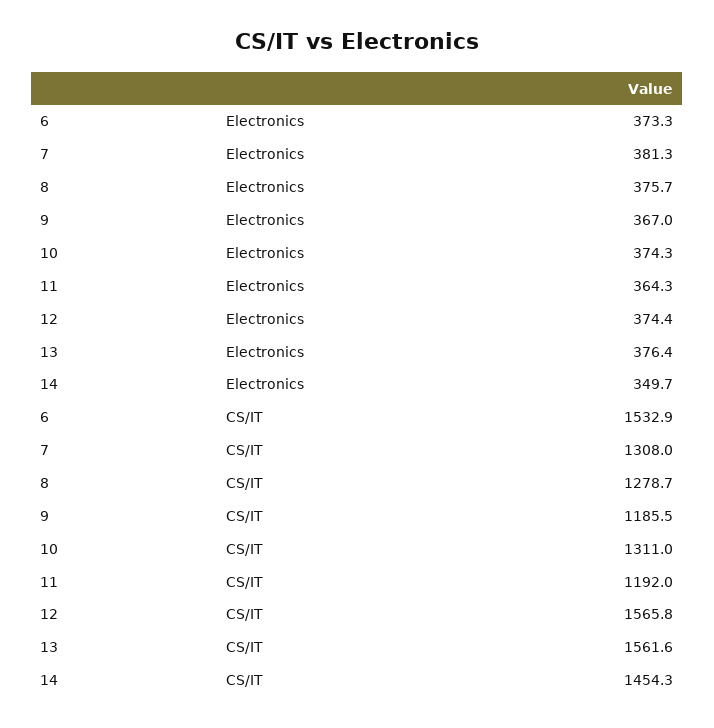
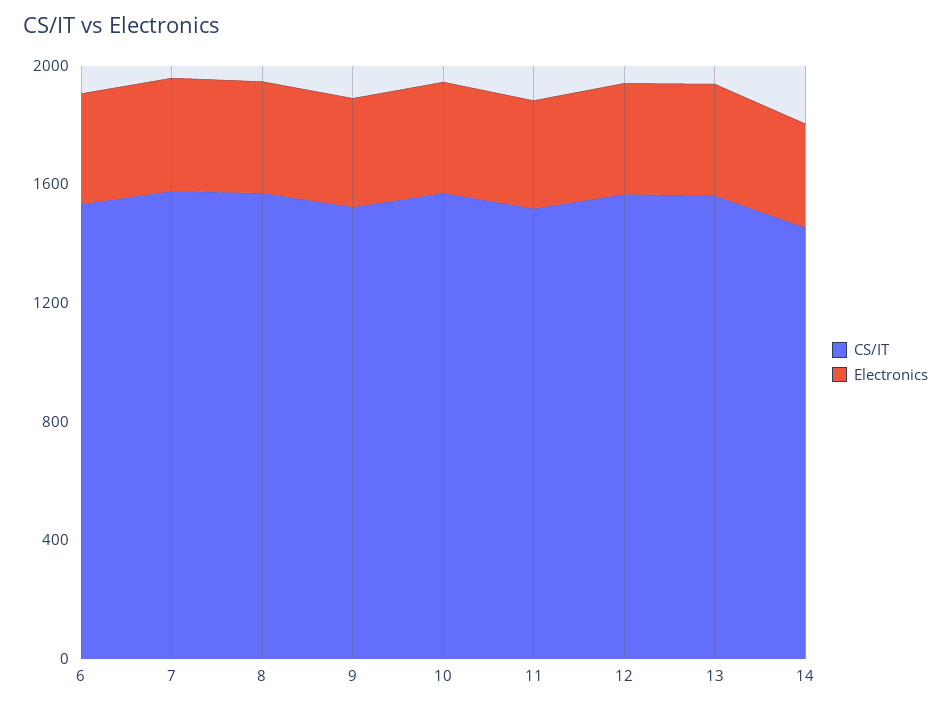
  {
    "Electronics": {
      "6": 373.3,
      "7": 381.3,
      "8": 375.7,
      "9": 367,
      "10": 374.3,
      "11": 364.3,
      "12": 374.4,
      "13": 376.4,
      "14": 349.7
    },
    "CS/IT": {
      "6": 1532.9,
-     "7": 1308,
+     "7": 1600,
-     "8": 1278.7,
+     "8": 1600,
-     "9": 1185.5,
+     "9": 1500,
-     "10": 1311,
+     "10": 1600,
-     "11": 1192,
+     "11": 1500,
      "12": 1565.8,
      "13": 1561.6,
      "14": 1454.3
    }
  }

